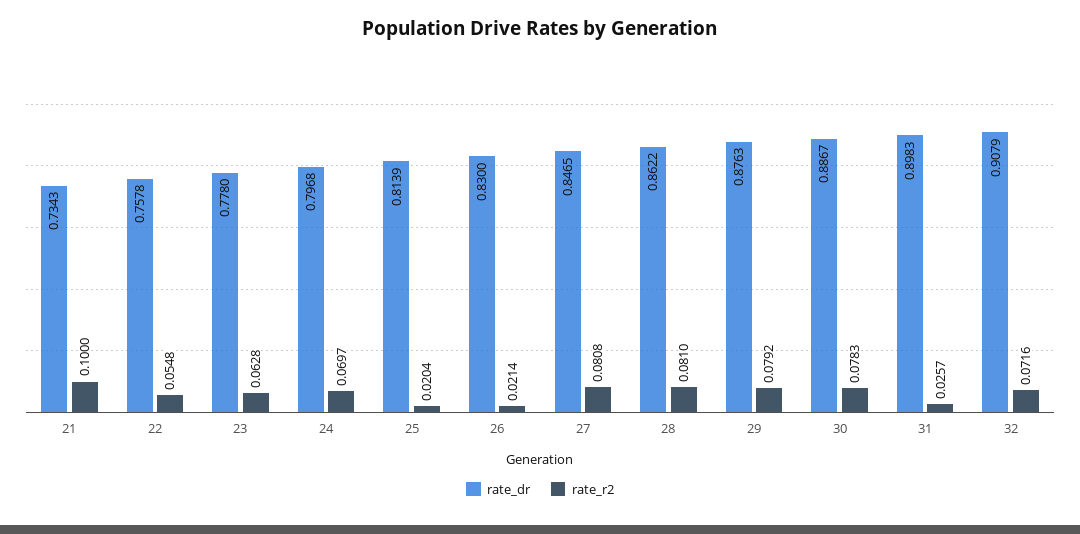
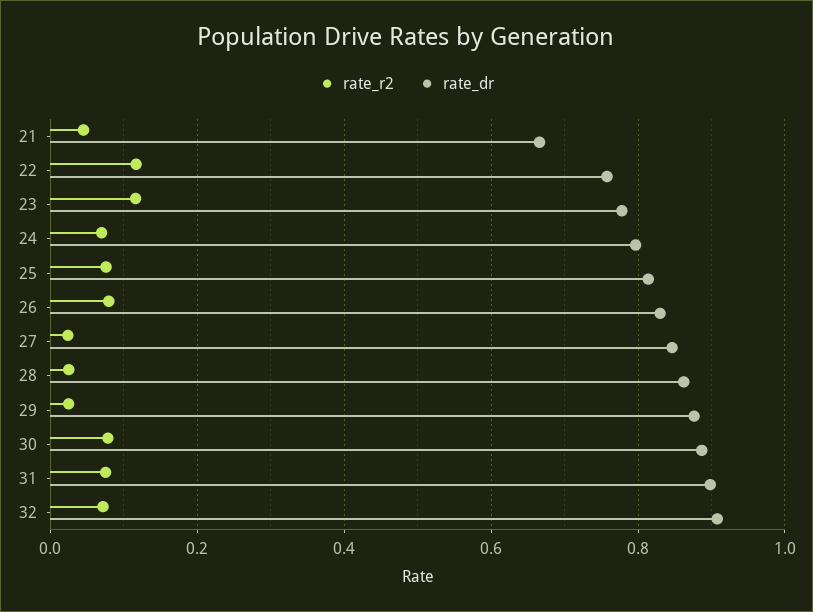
  {
    "rate_dr": {
-     "21": 0.7343,
+     "21": 0.66,
      "22": 0.7578,
      "23": 0.778,
      "24": 0.7968,
      "25": 0.8139,
      "26": 0.83,
      "27": 0.8465,
      "28": 0.8622,
      "29": 0.8763,
      "30": 0.8867,
      "31": 0.8983,
      "32": 0.9079
    },
    "rate_r2": {
-     "21": 0.1,
+     "21": 0.04,
-     "22": 0.0548,
+     "22": 0.12,
-     "23": 0.0628,
+     "23": 0.12,
      "24": 0.0697,
-     "25": 0.0204,
+     "25": 0.08,
-     "26": 0.0214,
+     "26": 0.08,
-     "27": 0.0808,
+     "27": 0.02,
-     "28": 0.081,
+     "28": 0.02,
-     "29": 0.0792,
+     "29": 0.02,
      "30": 0.0783,
-     "31": 0.0257,
+     "31": 0.08,
      "32": 0.0716
    }
  }

